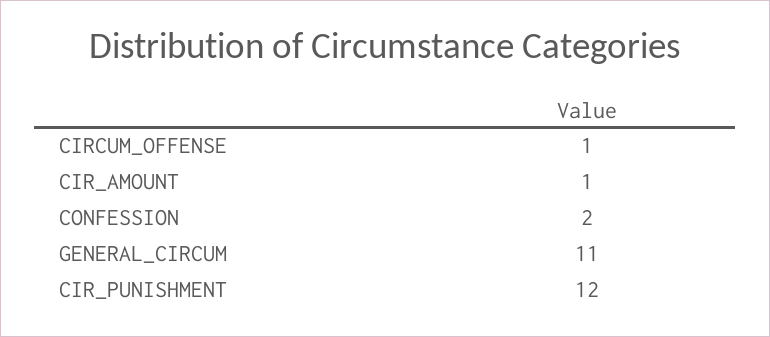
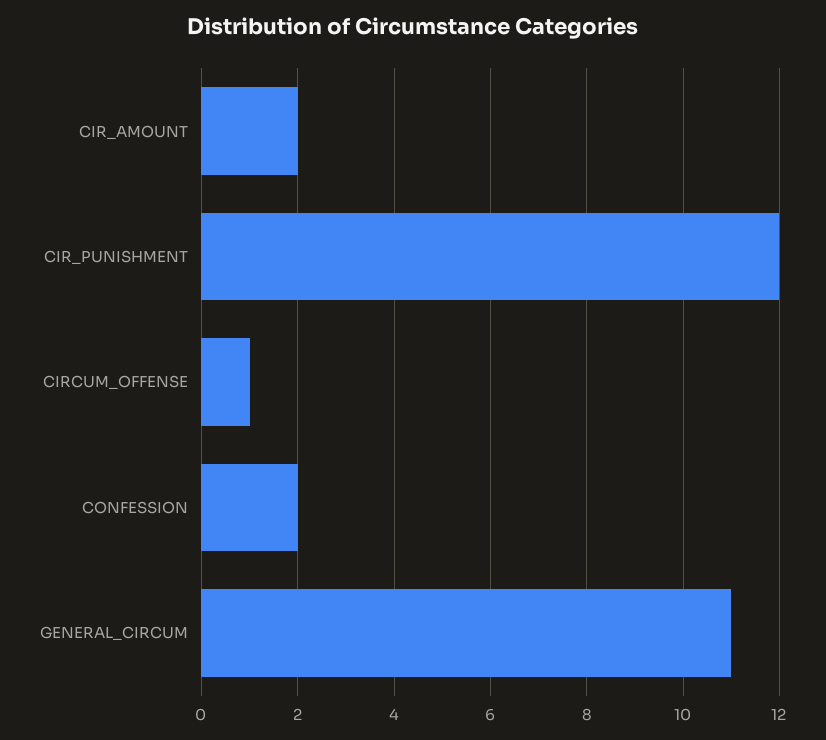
  {
    "CIRCUM_OFFENSE": 1,
-   "CIR_AMOUNT": 1,
+   "CIR_AMOUNT": 2,
    "CONFESSION": 2,
    "GENERAL_CIRCUM": 11,
    "CIR_PUNISHMENT": 12
  }

